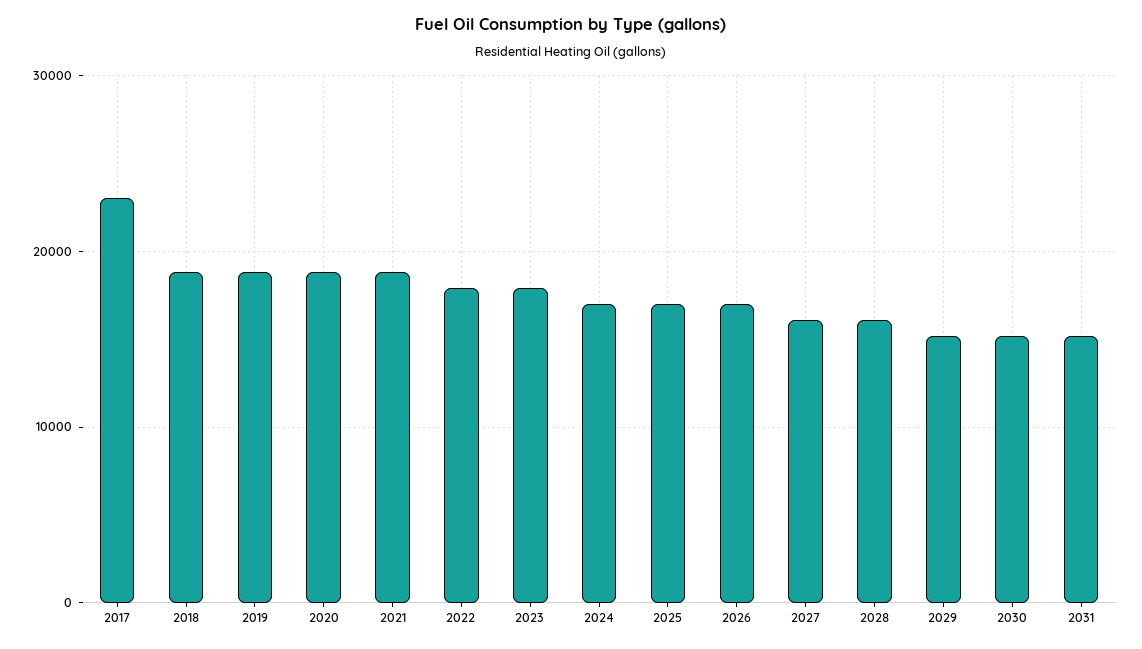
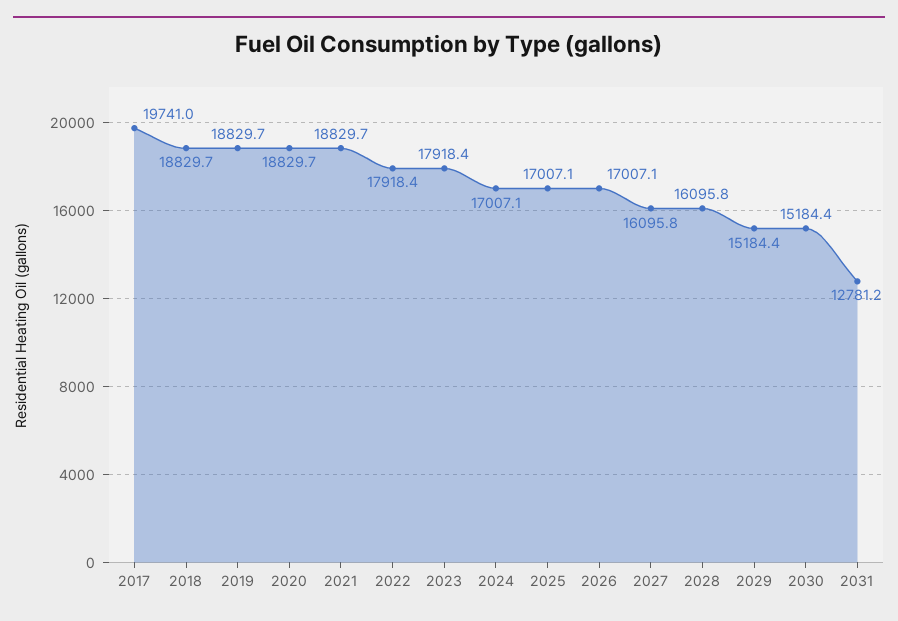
  {
-   "2017": 23000,
+   "2017": 19741,
    "2018": 18829.7,
    "2019": 18829.7,
    "2020": 18829.7,
    "2021": 18829.7,
    "2022": 17918.4,
    "2023": 17918.4,
    "2024": 17007.1,
    "2025": 17007.1,
    "2026": 17007.1,
    "2027": 16095.8,
    "2028": 16095.8,
    "2029": 15184.4,
    "2030": 15184.4,
-   "2031": 15000
+   "2031": 12781.2
  }

